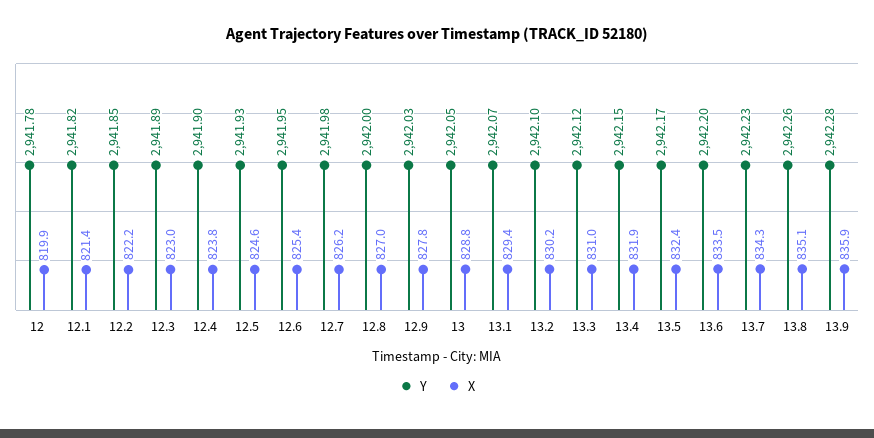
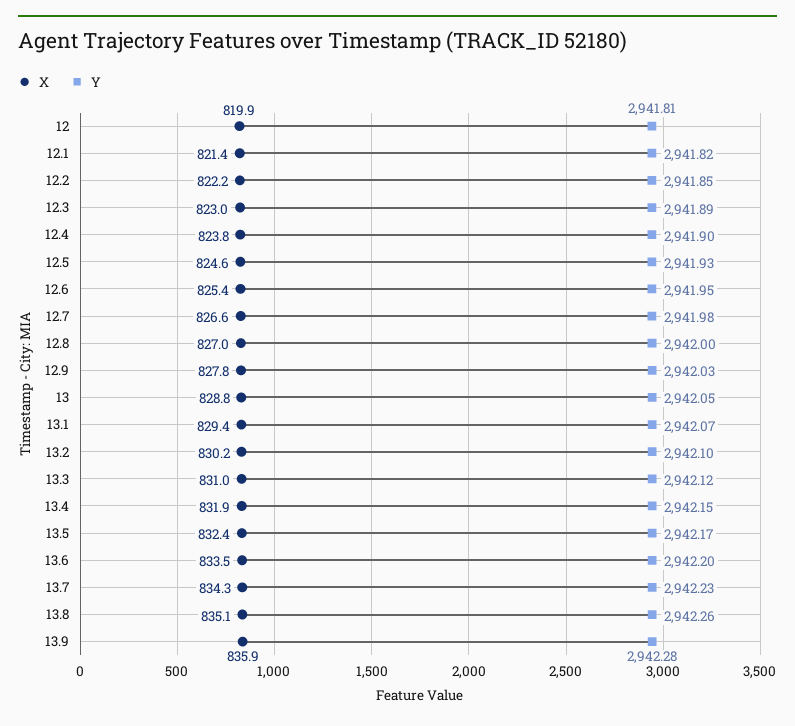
  {
    "Y": {
-     "12": 2941.78,
+     "12": 2941.81,
      "12.1": 2941.82,
      "12.2": 2941.85,
      "12.3": 2941.89,
      "12.4": 2941.9,
      "12.5": 2941.93,
      "12.6": 2941.95,
      "12.7": 2941.98,
      "12.8": 2942,
      "12.9": 2942.03,
      "13": 2942.05,
      "13.1": 2942.07,
      "13.2": 2942.1,
      "13.3": 2942.12,
      "13.4": 2942.15,
      "13.5": 2942.17,
      "13.6": 2942.2,
      "13.7": 2942.23,
      "13.8": 2942.26,
      "13.9": 2942.28
    },
    "X": {
      "12": 819.9,
      "12.1": 821.4,
      "12.2": 822.2,
      "12.3": 823,
      "12.4": 823.8,
      "12.5": 824.6,
      "12.6": 825.4,
-     "12.7": 826.2,
+     "12.7": 826.6,
      "12.8": 827,
      "12.9": 827.8,
      "13": 828.8,
      "13.1": 829.4,
      "13.2": 830.2,
      "13.3": 831,
      "13.4": 831.9,
      "13.5": 832.4,
      "13.6": 833.5,
      "13.7": 834.3,
      "13.8": 835.1,
      "13.9": 835.9
    }
  }

